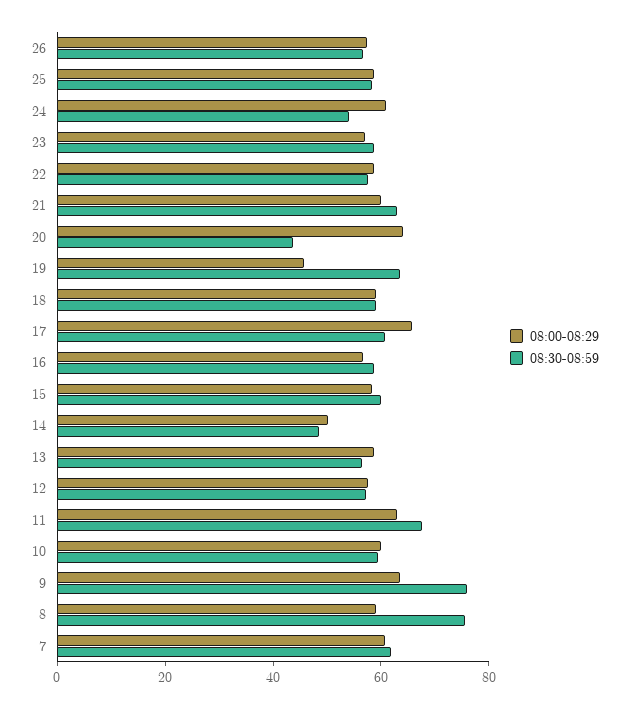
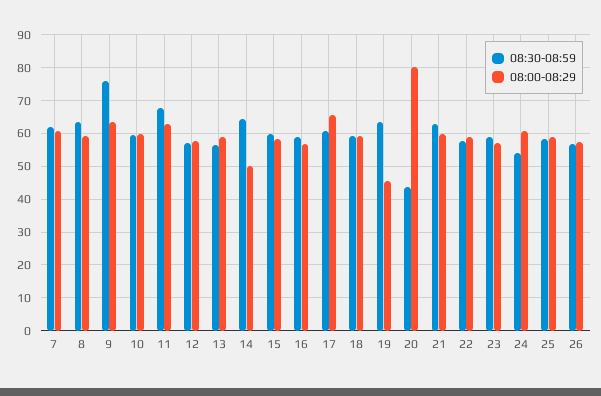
  {
    "08:00-08:29": {
      "26": 58,
      "25": 58,
      "24": 60,
      "23": 58,
      "22": 58,
      "21": 60,
-     "20": 65,
+     "20": 80,
      "19": 46,
      "18": 60,
      "17": 66,
      "16": 56,
      "15": 58,
      "14": 50,
      "13": 58,
      "12": 58,
      "11": 64,
      "10": 60,
      "9": 64,
      "8": 60,
      "7": 60
    },
    "08:30-08:59": {
      "26": 56,
      "25": 58,
      "24": 54,
      "23": 58,
      "22": 58,
      "21": 64,
      "20": 44,
      "19": 64,
      "18": 60,
      "17": 60,
      "16": 58,
      "15": 60,
-     "14": 50,
+     "14": 64,
      "13": 56,
      "12": 58,
      "11": 68,
      "10": 60,
      "9": 76,
-     "8": 75,
+     "8": 64,
      "7": 62
    }
  }

